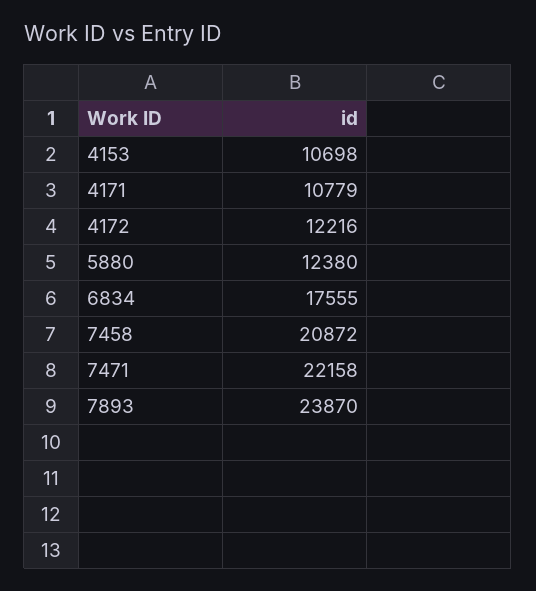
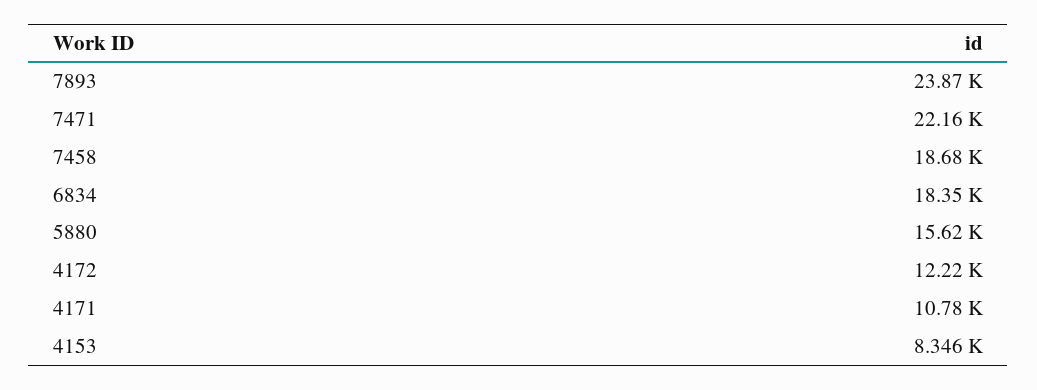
  {
-   "4153": 10698,
+   "4153": 8346,
    "4171": 10779,
    "4172": 12216,
-   "5880": 12380,
+   "5880": 15620,
-   "6834": 17555,
+   "6834": 18350,
-   "7458": 20872,
+   "7458": 18680,
    "7471": 22158,
    "7893": 23870
  }

